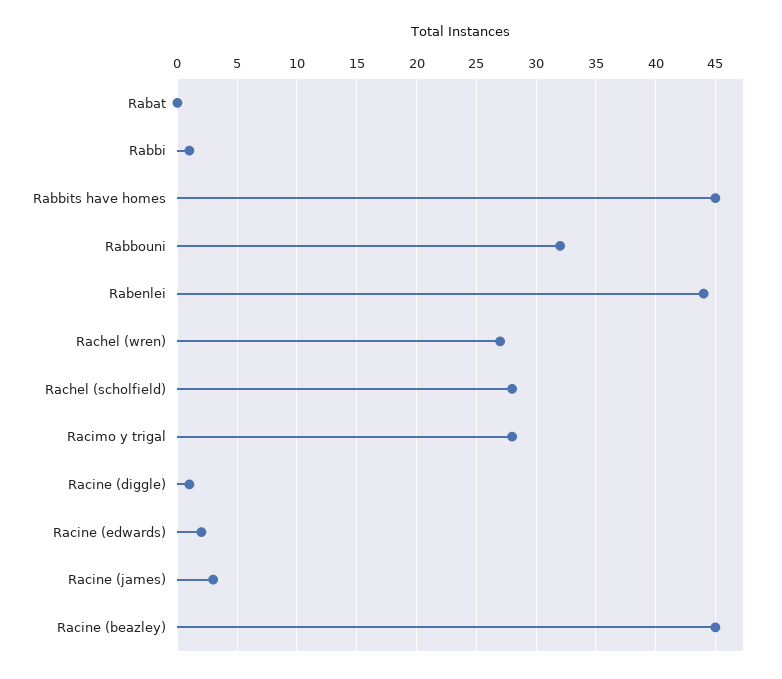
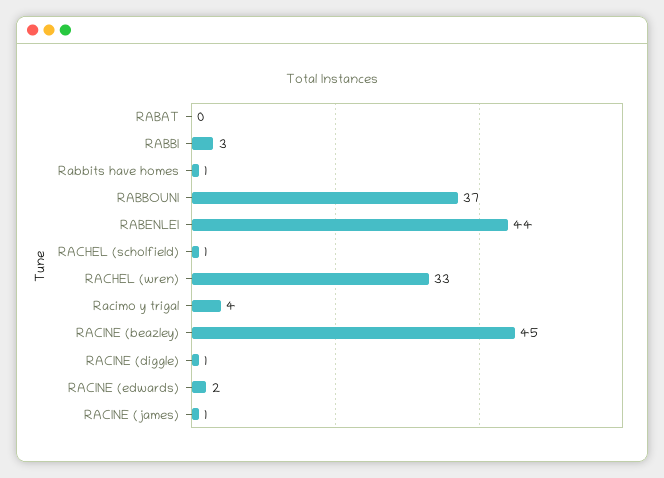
  {
    "Rabat": 0,
-   "Rabbi": 1,
+   "Rabbi": 3,
-   "Rabbits have homes": 45,
+   "Rabbits have homes": 1,
-   "Rabbouni": 32,
+   "Rabbouni": 37,
    "Rabenlei": 44,
-   "Rachel (wren)": 27,
+   "Rachel (wren)": 33,
-   "Rachel (scholfield)": 28,
+   "Rachel (scholfield)": 1,
-   "Racimo y trigal": 28,
+   "Racimo y trigal": 4,
    "Racine (diggle)": 1,
    "Racine (edwards)": 2,
-   "Racine (james)": 3,
+   "Racine (james)": 1,
    "Racine (beazley)": 45
  }

